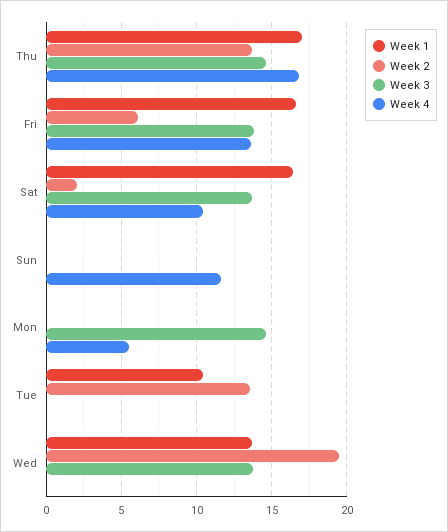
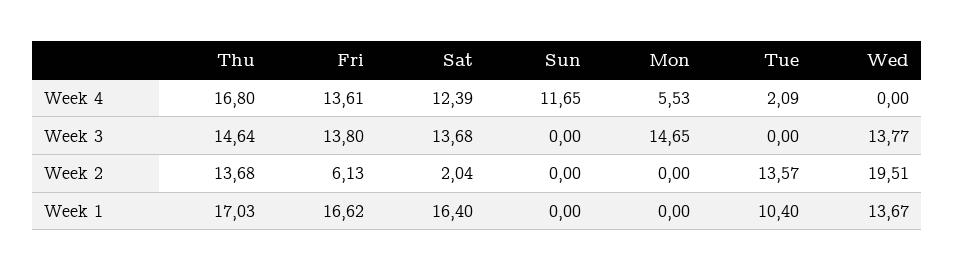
  {
    "Week 1": {
      "Thu": 17.03,
      "Fri": 16.62,
      "Sat": 16.4,
      "Sun": 0,
      "Mon": 0,
      "Tue": 10.4,
      "Wed": 13.67
    },
    "Week 2": {
      "Thu": 13.68,
      "Fri": 6.13,
      "Sat": 2.04,
      "Sun": 0,
      "Mon": 0,
      "Tue": 13.57,
      "Wed": 19.51
    },
    "Week 3": {
      "Thu": 14.64,
      "Fri": 13.8,
      "Sat": 13.68,
      "Sun": 0,
      "Mon": 14.65,
      "Tue": 0,
      "Wed": 13.77
    },
    "Week 4": {
      "Thu": 16.8,
      "Fri": 13.61,
-     "Sat": 10.5,
+     "Sat": 12.39,
      "Sun": 11.65,
      "Mon": 5.53,
-     "Tue": 0,
+     "Tue": 2.09,
      "Wed": 0
    }
  }

